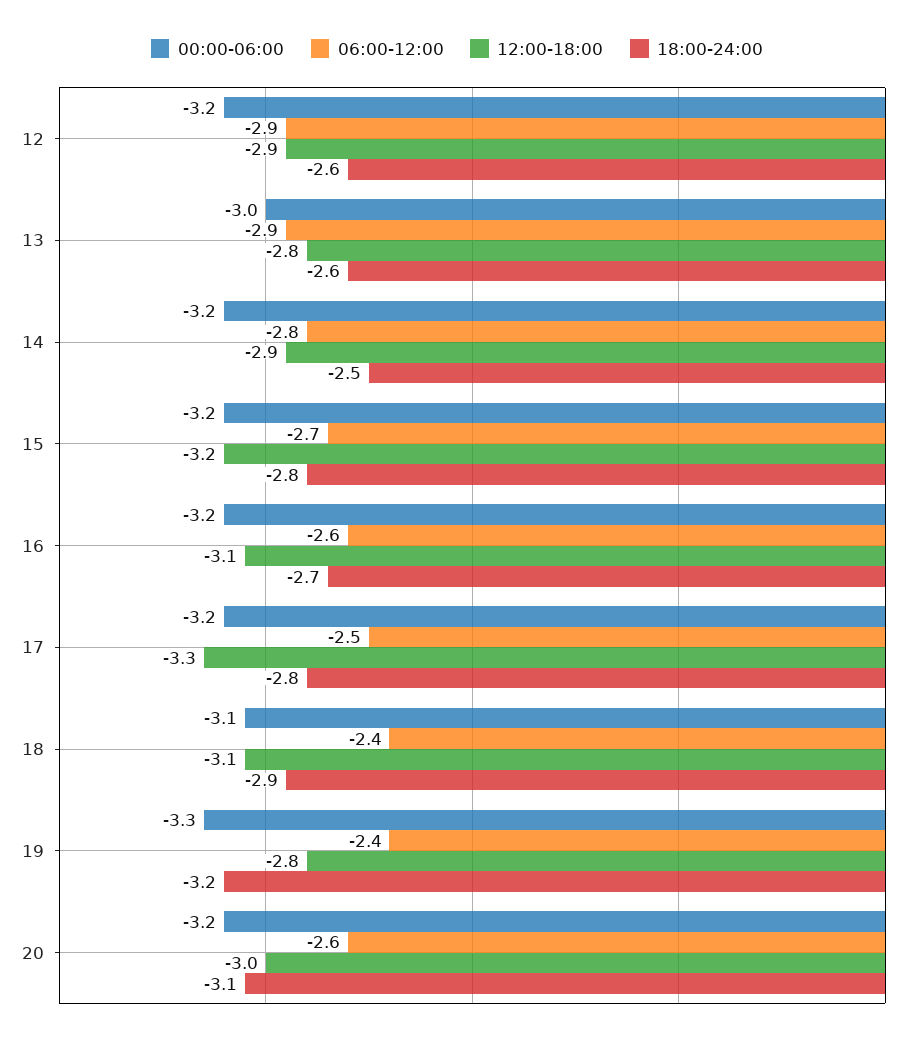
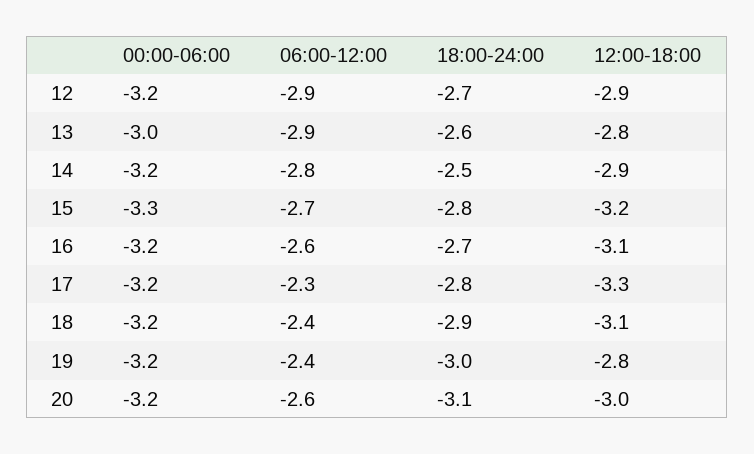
  {
    "00:00-06:00": {
      "12": -3.2,
      "13": -3,
      "14": -3.2,
-     "15": -3.2,
+     "15": -3.3,
      "16": -3.2,
      "17": -3.2,
-     "18": -3.1,
+     "18": -3.2,
-     "19": -3.3,
+     "19": -3.2,
      "20": -3.2
    },
    "06:00-12:00": {
      "12": -2.9,
      "13": -2.9,
      "14": -2.8,
      "15": -2.7,
      "16": -2.6,
-     "17": -2.5,
+     "17": -2.3,
      "18": -2.4,
      "19": -2.4,
      "20": -2.6
    },
    "12:00-18:00": {
      "12": -2.9,
      "13": -2.8,
      "14": -2.9,
      "15": -3.2,
      "16": -3.1,
      "17": -3.3,
      "18": -3.1,
      "19": -2.8,
      "20": -3
    },
    "18:00-24:00": {
-     "12": -2.6,
+     "12": -2.7,
      "13": -2.6,
      "14": -2.5,
      "15": -2.8,
      "16": -2.7,
      "17": -2.8,
      "18": -2.9,
-     "19": -3.2,
+     "19": -3,
      "20": -3.1
    }
  }

